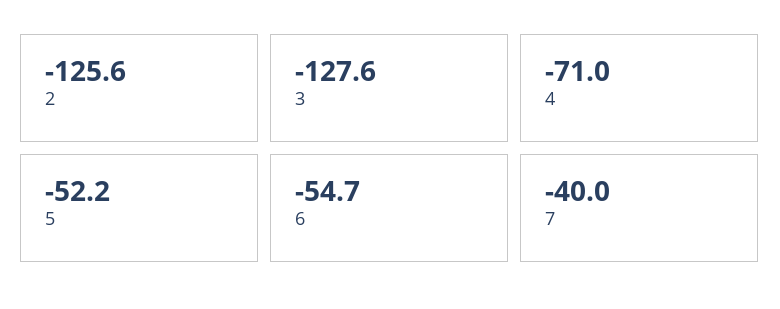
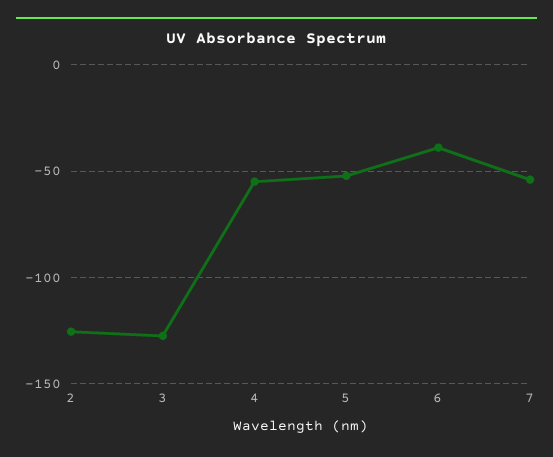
  {
    "2": -125.6,
    "3": -127.6,
-   "4": -71,
+   "4": -55,
    "5": -52.2,
-   "6": -54.7,
+   "6": -40,
-   "7": -40
+   "7": -55
  }

